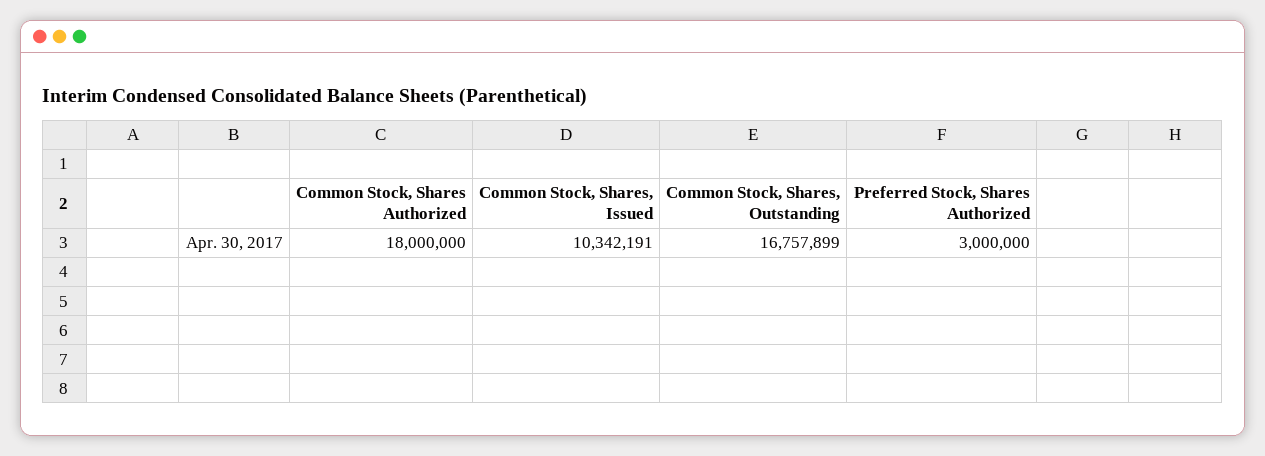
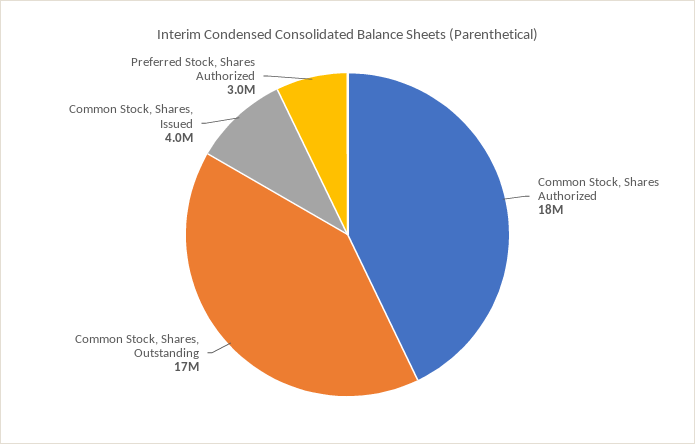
  {
    "Common Stock, Shares Authorized": 18000000,
-   "Common Stock, Shares, Issued": 10342191,
+   "Common Stock, Shares, Issued": 4000000,
    "Common Stock, Shares, Outstanding": 16757899,
    "Preferred Stock, Shares Authorized": 3000000
  }

